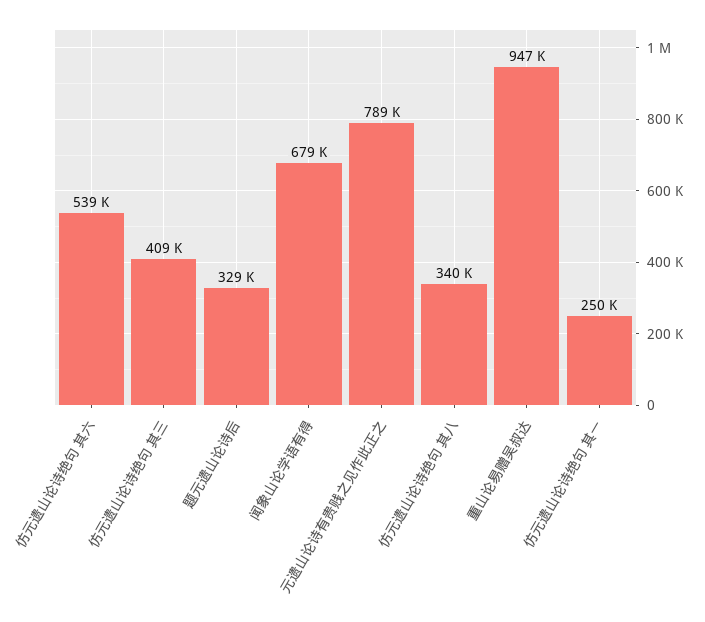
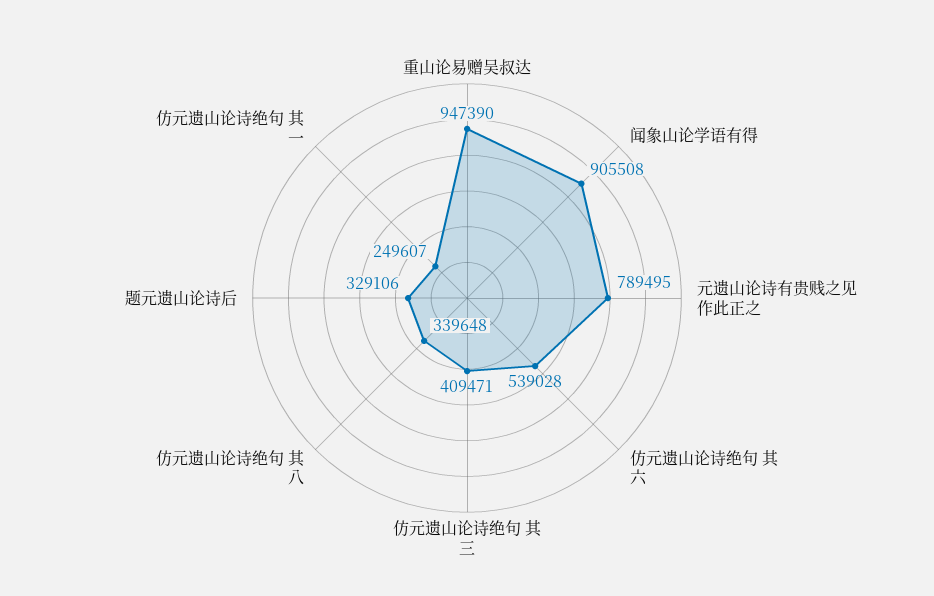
  {
    "仿元遗山论诗绝句 其六": 539028,
    "仿元遗山论诗绝句 其三": 409471,
    "题元遗山论诗后": 329106,
-   "闻象山论学语有得": 679000,
+   "闻象山论学语有得": 905508,
    "元遗山论诗有贵贱之见作此正之": 789495,
    "仿元遗山论诗绝句 其八": 339648,
    "重山论易赠吴叔达": 947390,
    "仿元遗山论诗绝句 其一": 249607
  }

